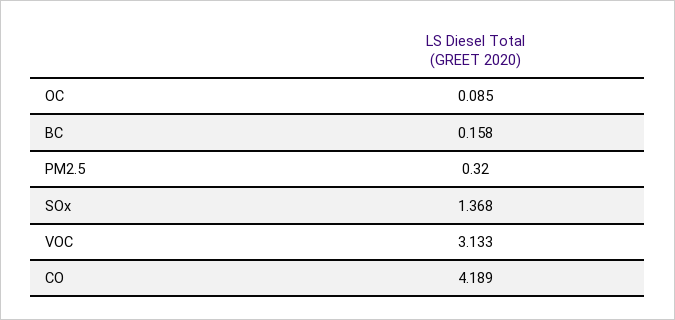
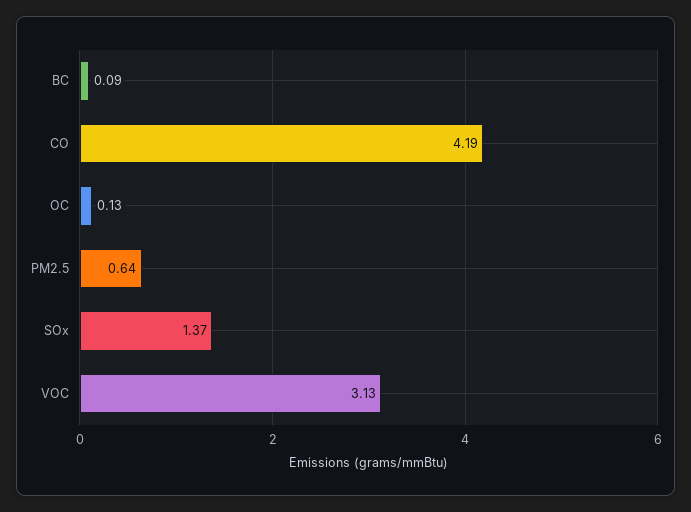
  {
-   "OC": 0.085,
+   "OC": 0.13,
-   "BC": 0.158,
+   "BC": 0.09,
-   "PM2.5": 0.32,
+   "PM2.5": 0.64,
    "SOx": 1.368,
    "VOC": 3.133,
    "CO": 4.189
  }

